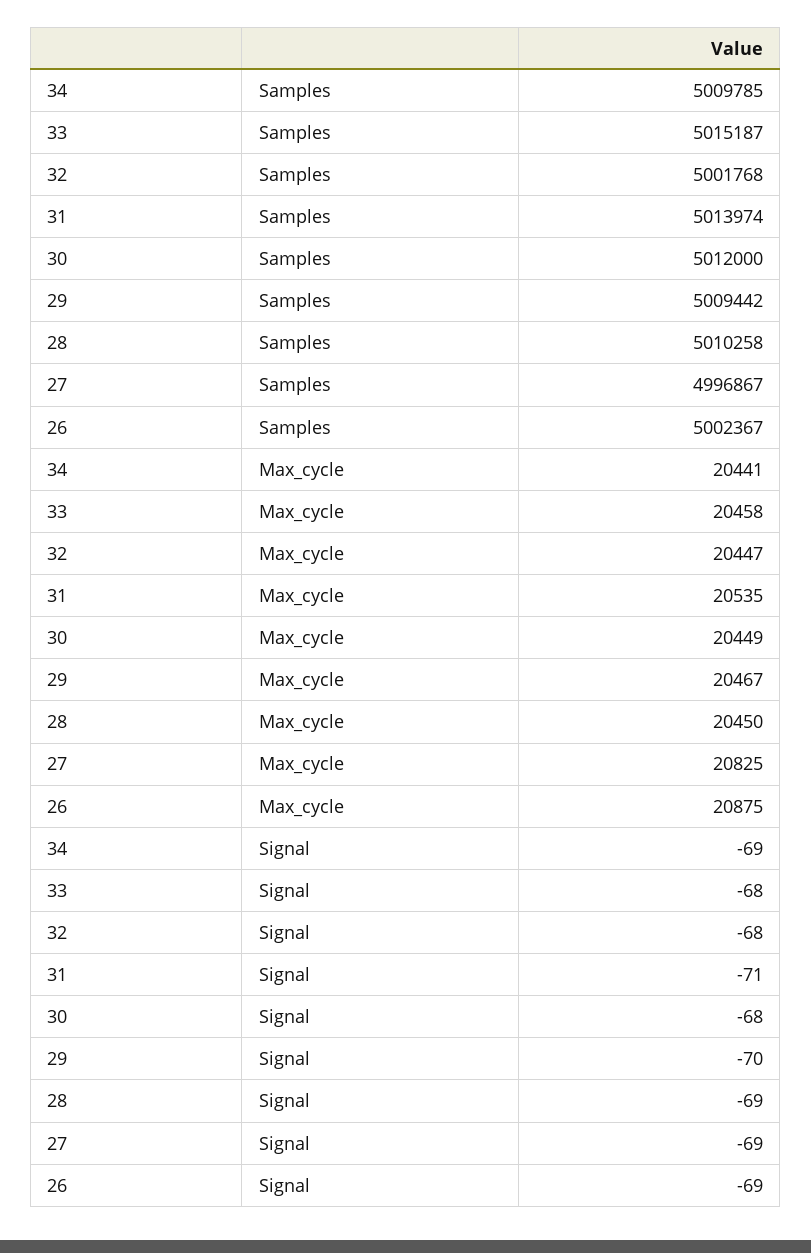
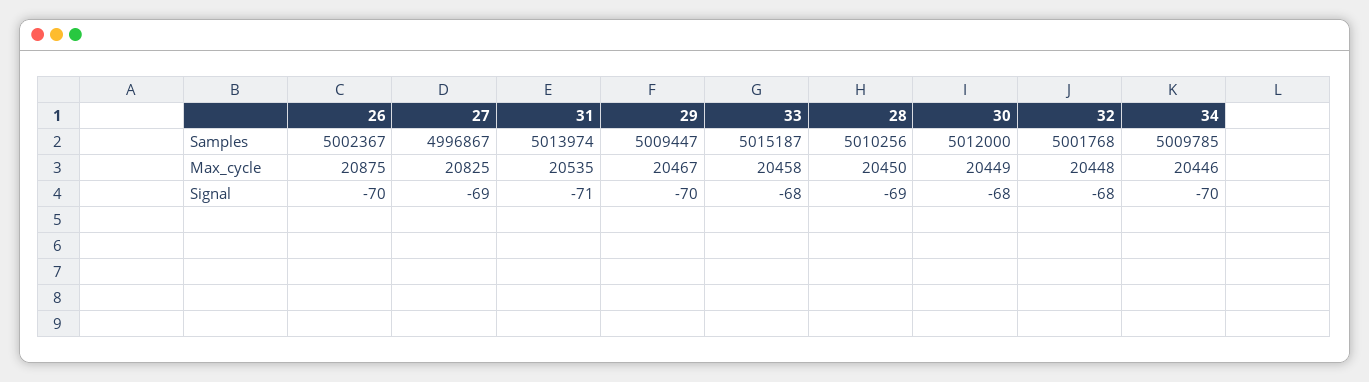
  {
    "34": {
      "Samples": 5009785,
-     "Max_cycle": 20441,
+     "Max_cycle": 20446,
-     "Signal": -69
+     "Signal": -70
    },
    "33": {
      "Samples": 5015187,
      "Max_cycle": 20458,
      "Signal": -68
    },
    "32": {
      "Samples": 5001768,
-     "Max_cycle": 20447,
+     "Max_cycle": 20448,
      "Signal": -68
    },
    "31": {
      "Samples": 5013974,
      "Max_cycle": 20535,
      "Signal": -71
    },
    "30": {
      "Samples": 5012000,
      "Max_cycle": 20449,
      "Signal": -68
    },
    "29": {
-     "Samples": 5009442,
+     "Samples": 5009447,
      "Max_cycle": 20467,
      "Signal": -70
    },
    "28": {
-     "Samples": 5010258,
+     "Samples": 5010256,
      "Max_cycle": 20450,
      "Signal": -69
    },
    "27": {
      "Samples": 4996867,
      "Max_cycle": 20825,
      "Signal": -69
    },
    "26": {
      "Samples": 5002367,
      "Max_cycle": 20875,
-     "Signal": -69
+     "Signal": -70
    }
  }

